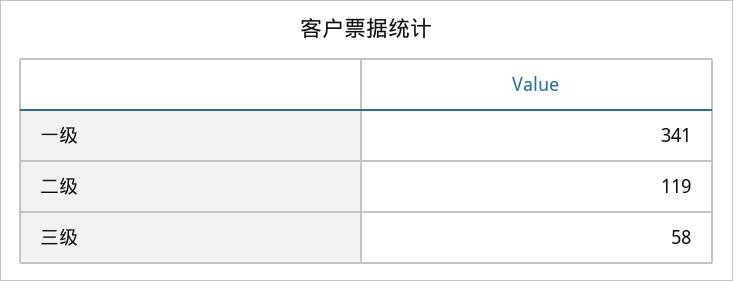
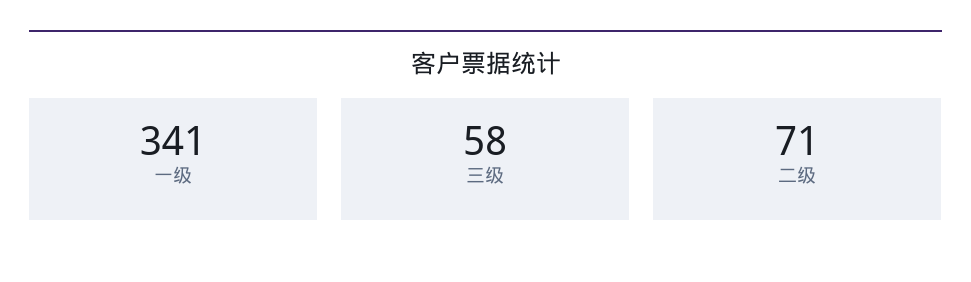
  {
    "一级": 341,
-   "二级": 119,
+   "二级": 71,
    "三级": 58
  }

